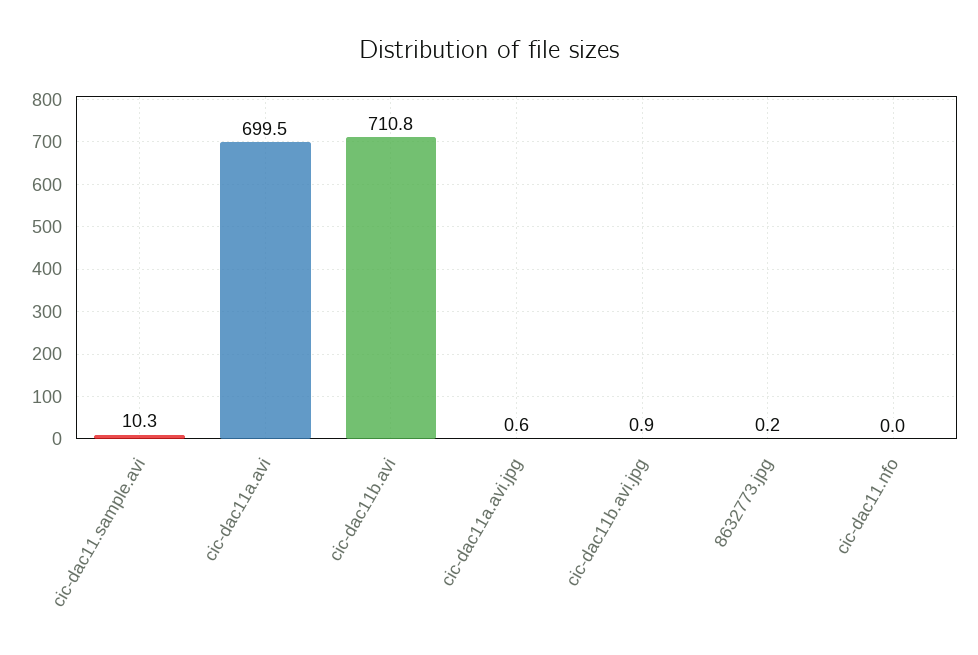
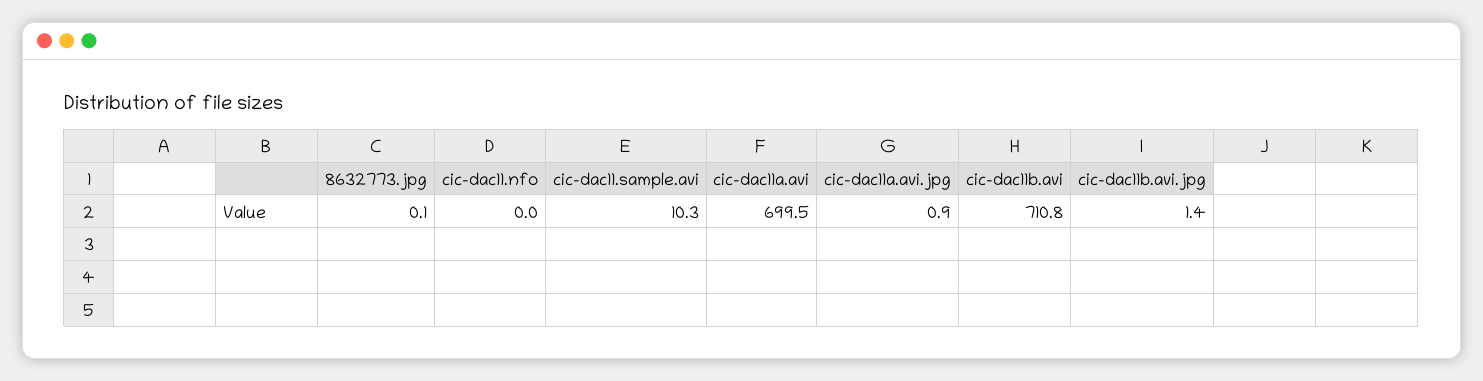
  {
    "cic-dac11.sample.avi": 10.3,
    "cic-dac11a.avi": 699.5,
    "cic-dac11b.avi": 710.8,
-   "cic-dac11a.avi.jpg": 0.6,
+   "cic-dac11a.avi.jpg": 0.9,
-   "cic-dac11b.avi.jpg": 0.9,
+   "cic-dac11b.avi.jpg": 1.4,
-   "8632773.jpg": 0.2,
+   "8632773.jpg": 0.1,
    "cic-dac11.nfo": 0
  }

